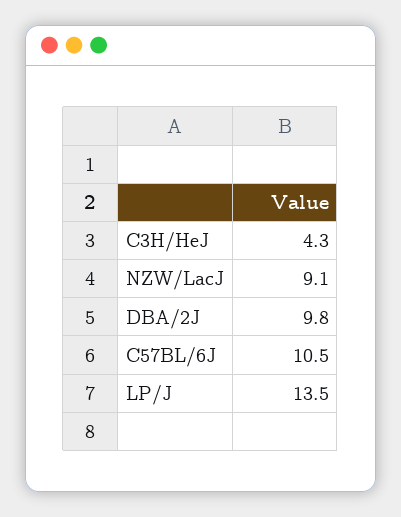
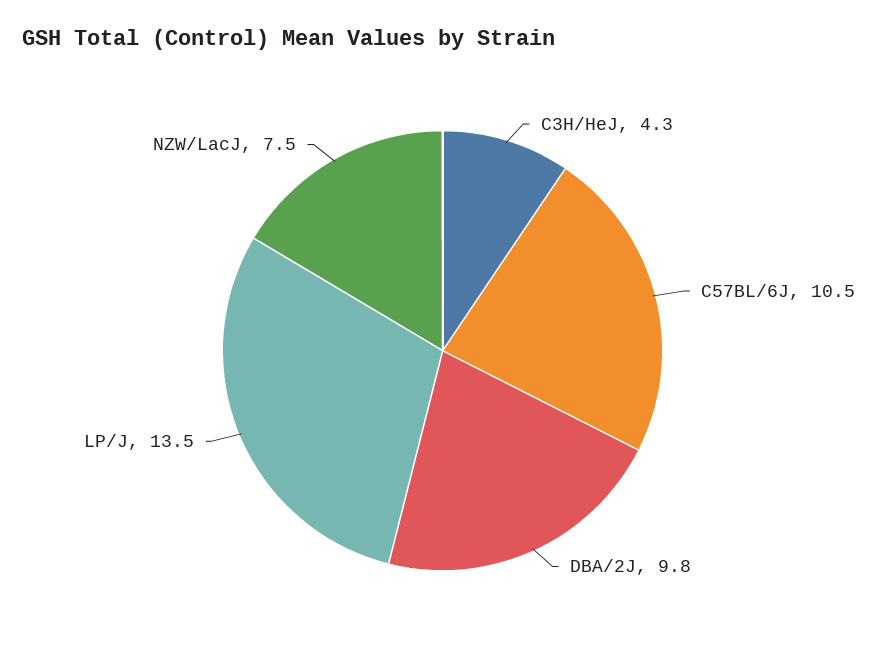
  {
    "C3H/HeJ": 4.3,
-   "NZW/LacJ": 9.1,
+   "NZW/LacJ": 7.5,
    "DBA/2J": 9.8,
    "C57BL/6J": 10.5,
    "LP/J": 13.5
  }

